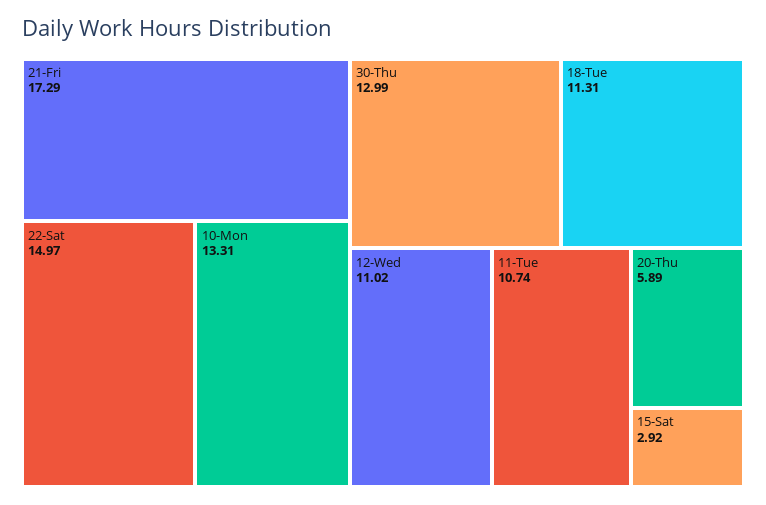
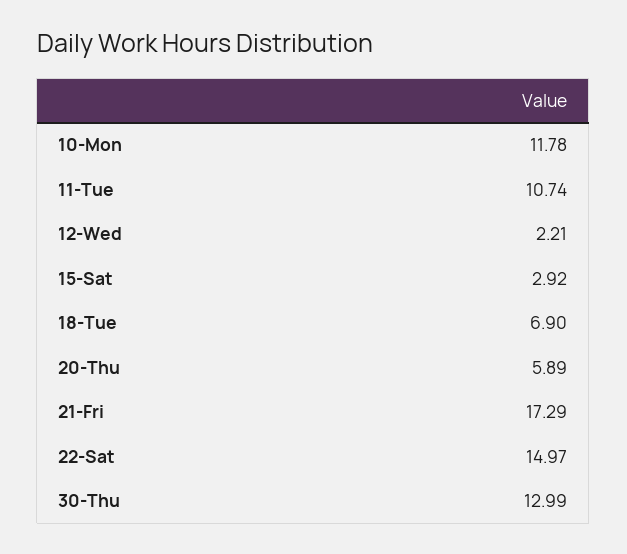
  {
    "21-Fri": 17.29,
    "22-Sat": 14.97,
-   "10-Mon": 13.31,
+   "10-Mon": 11.78,
    "30-Thu": 12.99,
-   "18-Tue": 11.31,
+   "18-Tue": 6.9,
-   "12-Wed": 11.02,
+   "12-Wed": 2.21,
    "11-Tue": 10.74,
    "20-Thu": 5.89,
    "15-Sat": 2.92
  }

